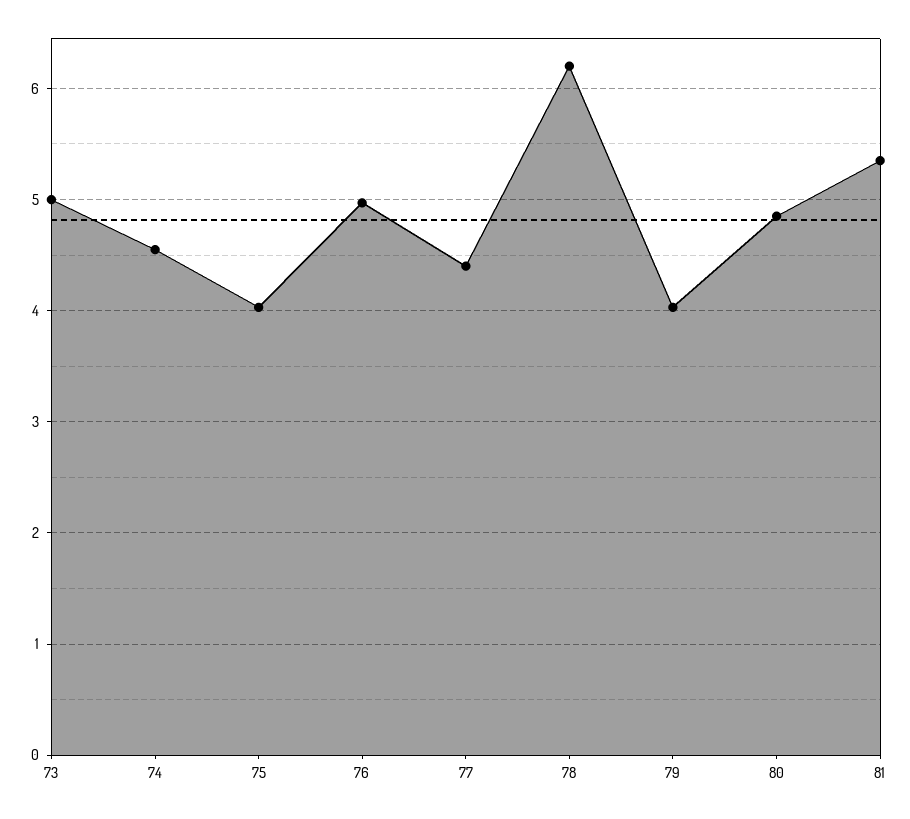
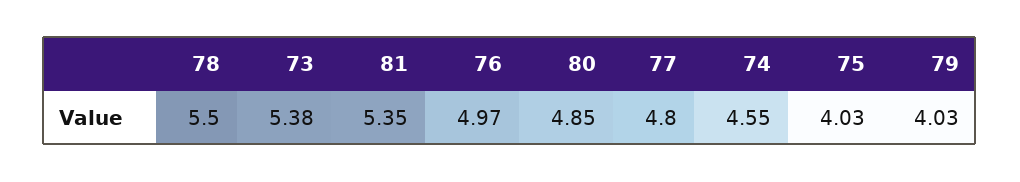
  {
-   "73": 5,
+   "73": 5.38,
    "74": 4.55,
    "75": 4.03,
    "76": 4.97,
-   "77": 4.4,
+   "77": 4.8,
-   "78": 6.2,
+   "78": 5.5,
    "79": 4.03,
    "80": 4.85,
    "81": 5.35
  }

